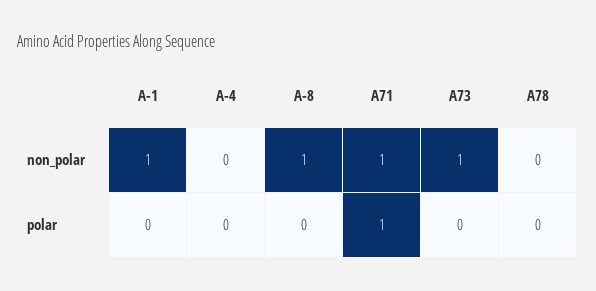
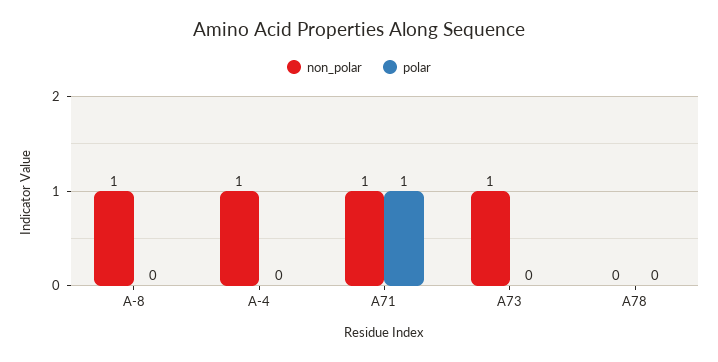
  {
    "non_polar": {
-     "A-1": 1,
-     "A-4": 0,
+     "A-4": 1,
      "A-8": 1,
      "A71": 1,
      "A73": 1,
      "A78": 0
    },
    "polar": {
-     "A-1": 0,
      "A-4": 0,
      "A-8": 0,
      "A71": 1,
      "A73": 0,
      "A78": 0
    }
  }

